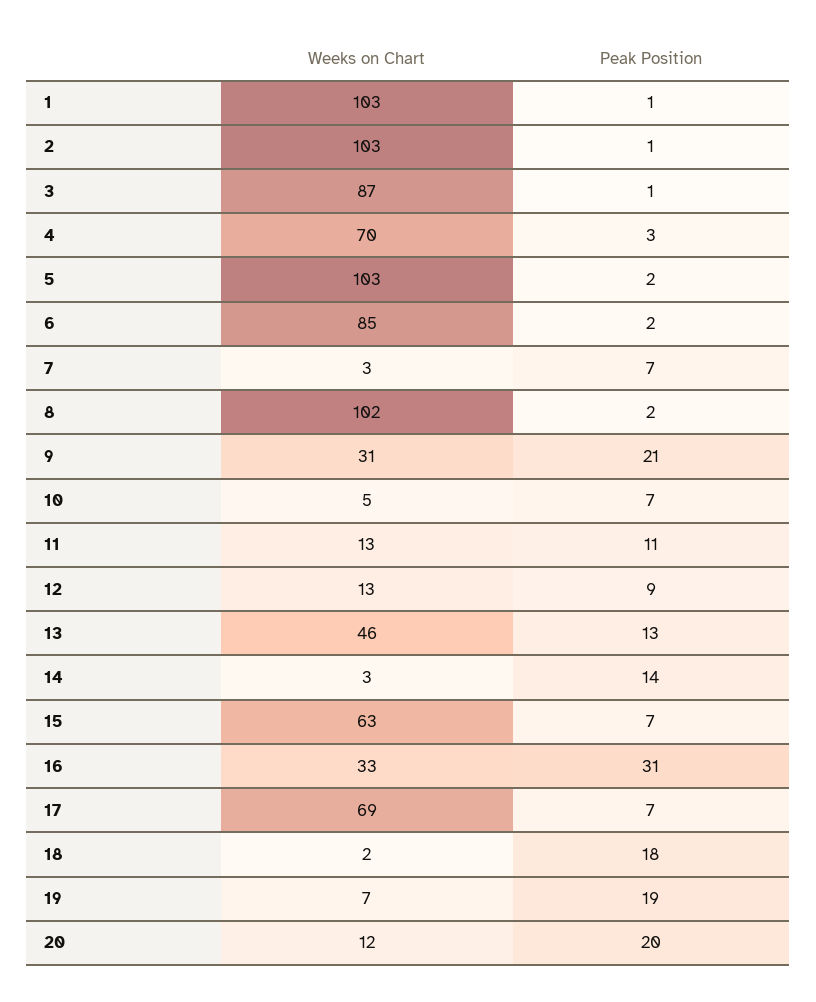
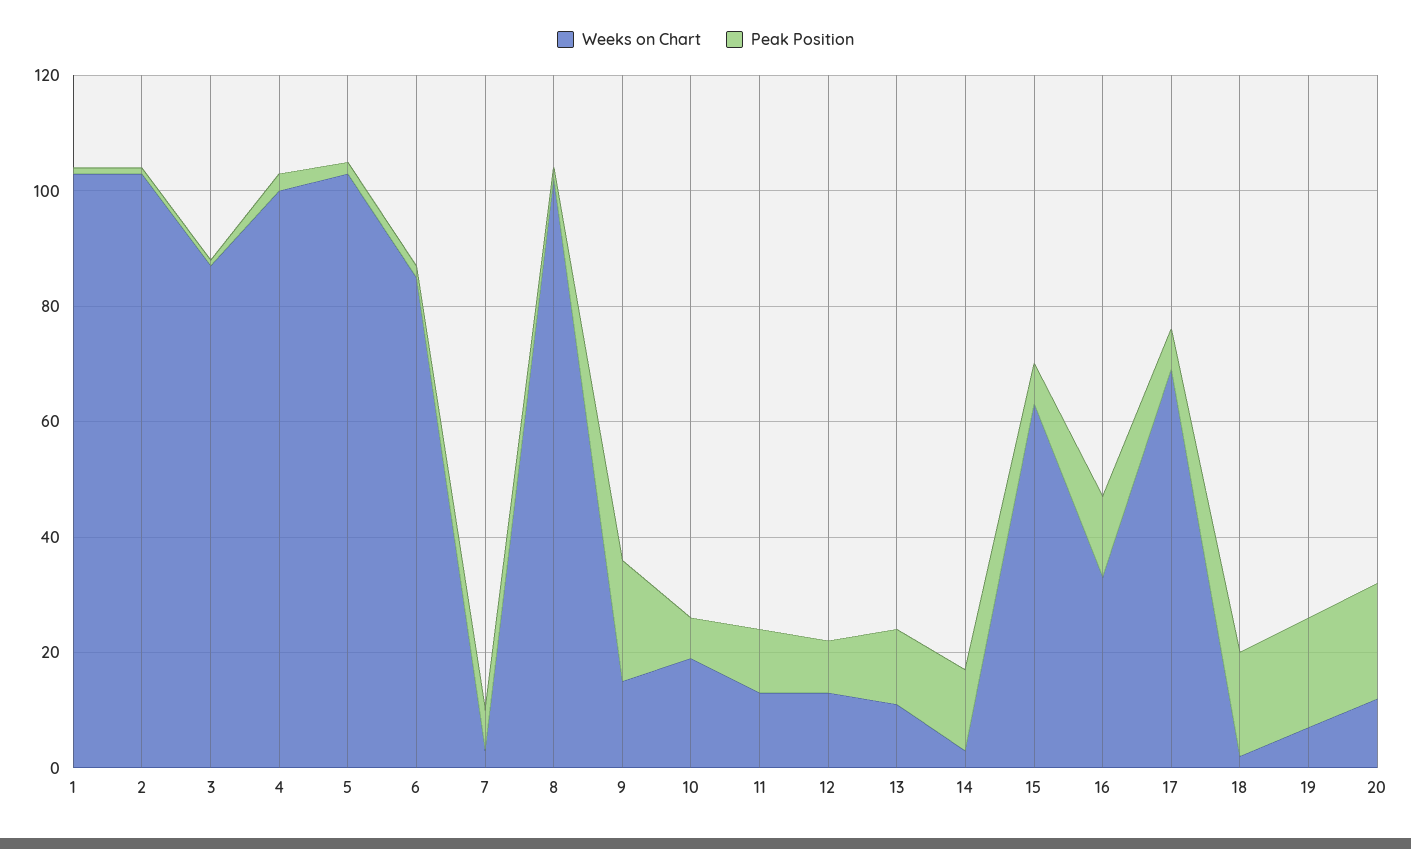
  {
    "Weeks on Chart": {
      "1": 103,
      "2": 103,
      "3": 87,
-     "4": 70,
+     "4": 100,
      "5": 103,
      "6": 85,
      "7": 3,
      "8": 102,
-     "9": 31,
+     "9": 15,
-     "10": 5,
+     "10": 20,
      "11": 13,
      "12": 13,
-     "13": 46,
+     "13": 10,
      "14": 3,
      "15": 63,
      "16": 33,
      "17": 69,
      "18": 2,
      "19": 7,
      "20": 12
    },
    "Peak Position": {
      "1": 1,
      "2": 1,
      "3": 1,
      "4": 3,
      "5": 2,
      "6": 2,
      "7": 7,
      "8": 2,
      "9": 21,
      "10": 7,
      "11": 11,
      "12": 9,
      "13": 13,
      "14": 14,
      "15": 7,
-     "16": 31,
+     "16": 15,
      "17": 7,
      "18": 18,
      "19": 19,
      "20": 20
    }
  }

